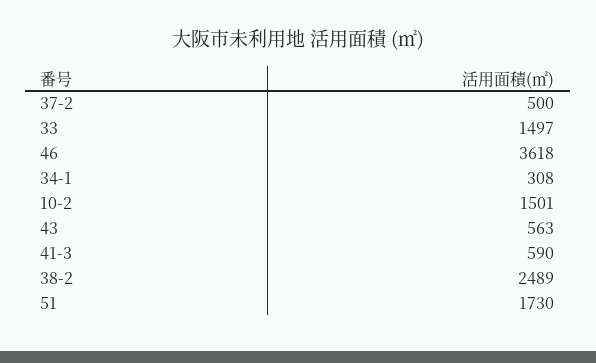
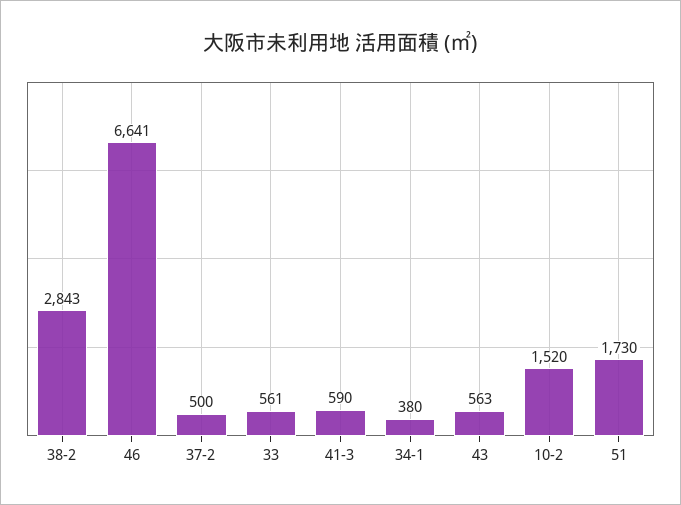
  {
    "37-2": 500,
-   "33": 1497,
+   "33": 561,
-   "46": 3618,
+   "46": 6641,
-   "34-1": 308,
+   "34-1": 380,
-   "10-2": 1501,
+   "10-2": 1520,
    "43": 563,
    "41-3": 590,
-   "38-2": 2489,
+   "38-2": 2843,
    "51": 1730
  }

